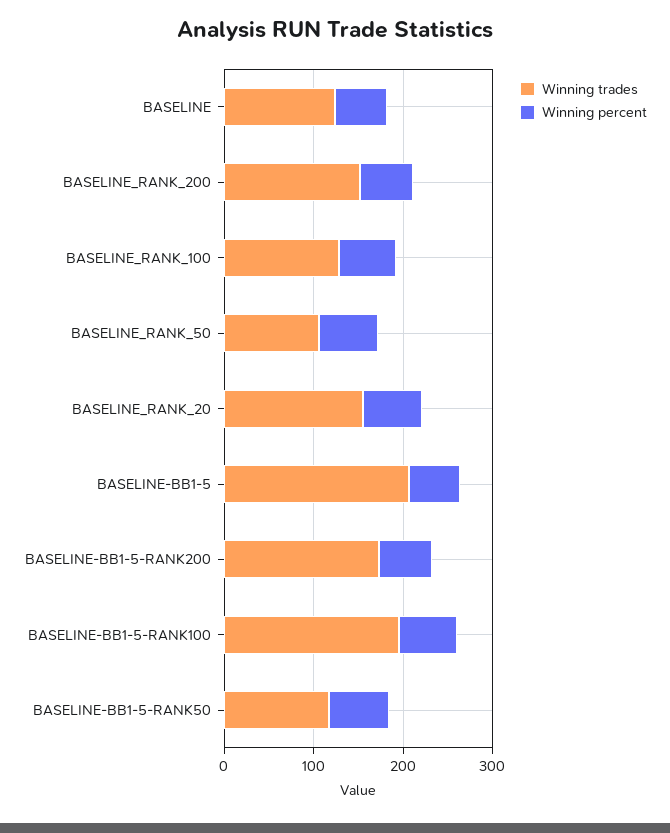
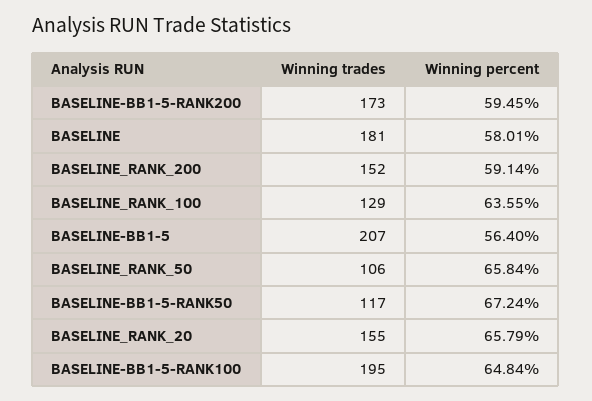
  {
    "Winning trades": {
-     "BASELINE": 120,
+     "BASELINE": 181,
      "BASELINE_RANK_200": 152,
      "BASELINE_RANK_100": 129,
      "BASELINE_RANK_50": 106,
      "BASELINE_RANK_20": 155,
      "BASELINE-BB1-5": 207,
      "BASELINE-BB1-5-RANK200": 173,
      "BASELINE-BB1-5-RANK100": 195,
      "BASELINE-BB1-5-RANK50": 117
    },
    "Winning percent": {
      "BASELINE": 58.01,
      "BASELINE_RANK_200": 59.14,
      "BASELINE_RANK_100": 63.55,
      "BASELINE_RANK_50": 65.84,
      "BASELINE_RANK_20": 65.79,
      "BASELINE-BB1-5": 56.4,
      "BASELINE-BB1-5-RANK200": 59.45,
      "BASELINE-BB1-5-RANK100": 64.84,
      "BASELINE-BB1-5-RANK50": 67.24
    }
  }

